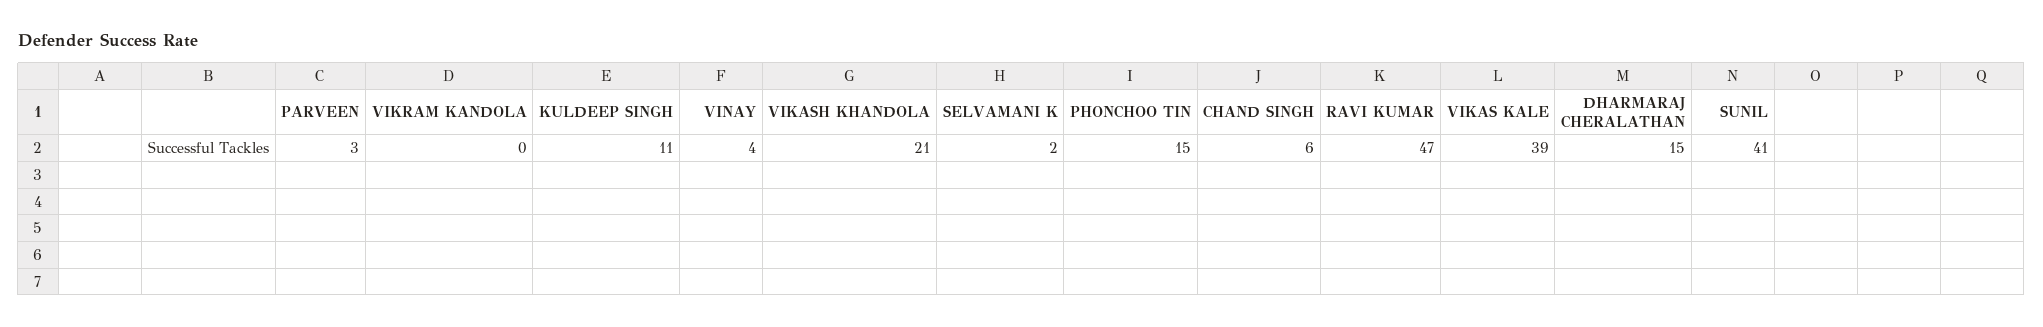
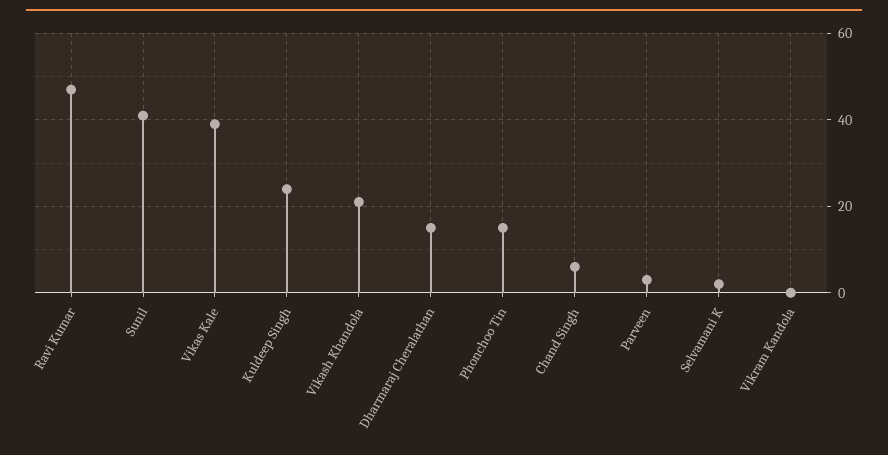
  {
    "PARVEEN": 3,
    "VIKRAM KANDOLA": 0,
-   "KULDEEP SINGH": 11,
+   "KULDEEP SINGH": 25,
-   "VINAY": 4,
    "VIKASH KHANDOLA": 21,
    "SELVAMANI K": 2,
    "PHONCHOO TIN": 15,
    "CHAND SINGH": 6,
    "RAVI KUMAR": 47,
    "VIKAS KALE": 39,
    "DHARMARAJ CHERALATHAN": 15,
    "SUNIL": 41
  }

